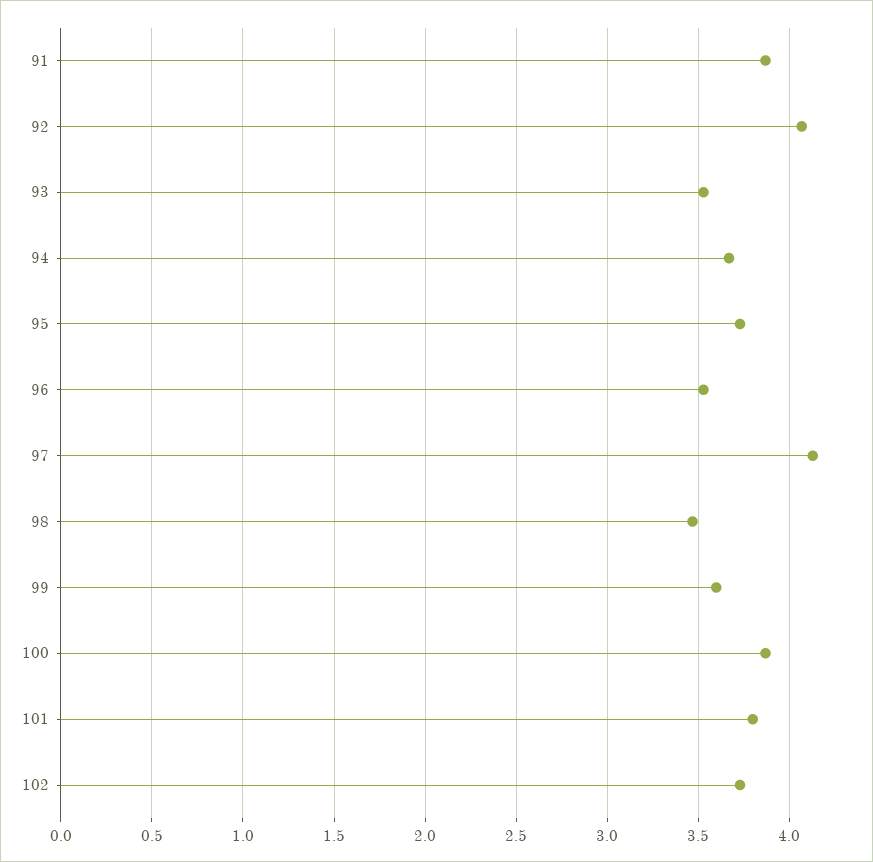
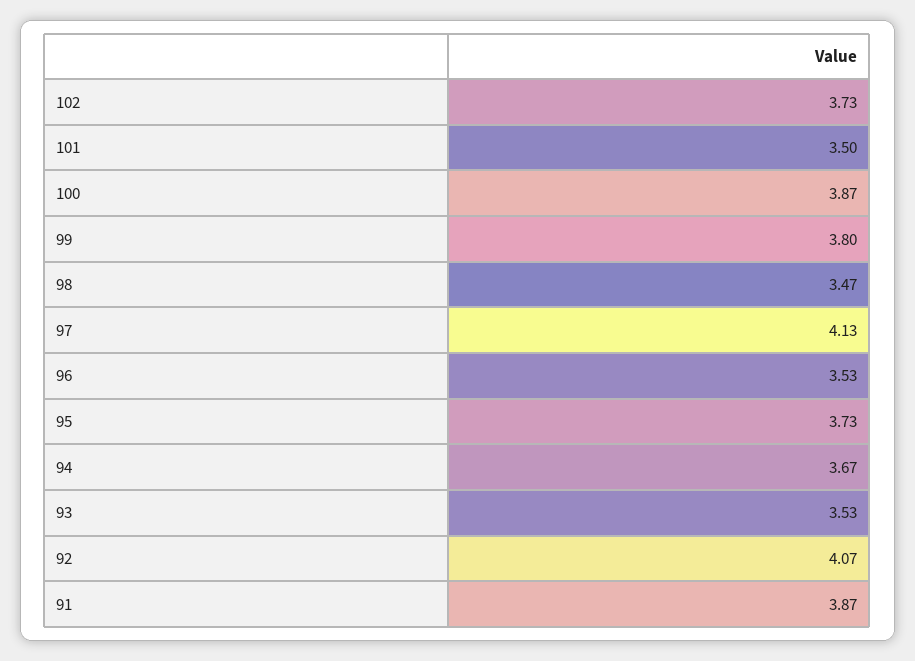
  {
    "91": 3.87,
    "92": 4.07,
    "93": 3.53,
    "94": 3.67,
    "95": 3.73,
    "96": 3.53,
    "97": 4.13,
    "98": 3.47,
-   "99": 3.6,
+   "99": 3.8,
    "100": 3.87,
-   "101": 3.8,
+   "101": 3.5,
    "102": 3.73
  }

